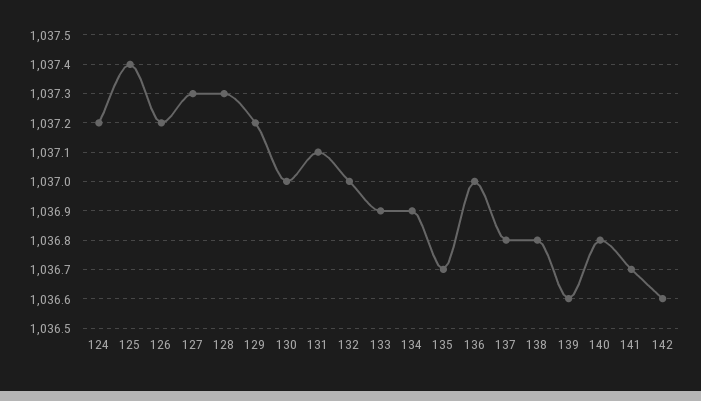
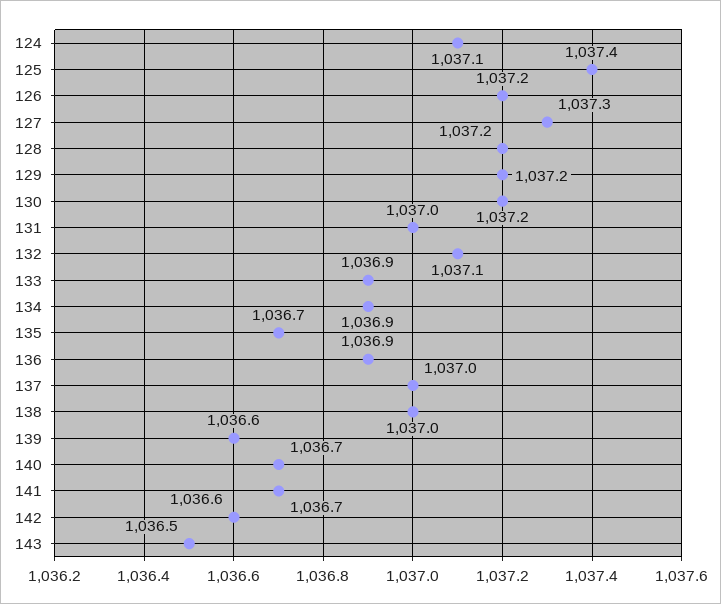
  {
-   "124": 1037.2,
+   "124": 1037.1,
    "125": 1037.4,
    "126": 1037.2,
    "127": 1037.3,
-   "128": 1037.3,
+   "128": 1037.2,
    "129": 1037.2,
-   "130": 1037,
+   "130": 1037.2,
-   "131": 1037.1,
+   "131": 1037,
-   "132": 1037,
+   "132": 1037.1,
    "133": 1036.9,
    "134": 1036.9,
    "135": 1036.7,
-   "136": 1037,
+   "136": 1036.9,
-   "137": 1036.8,
+   "137": 1037,
-   "138": 1036.8,
+   "138": 1037,
    "139": 1036.6,
-   "140": 1036.8,
+   "140": 1036.7,
    "141": 1036.7,
-   "142": 1036.6
+   "142": 1036.6,
+   "143": 1036.5
  }

